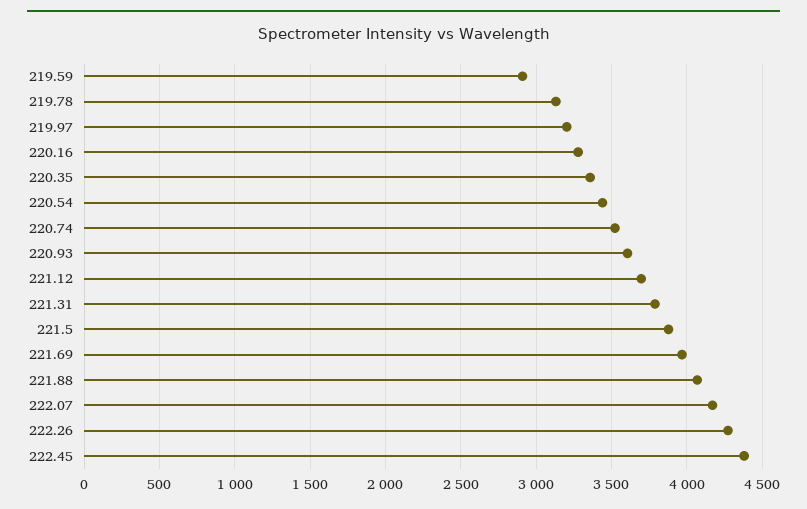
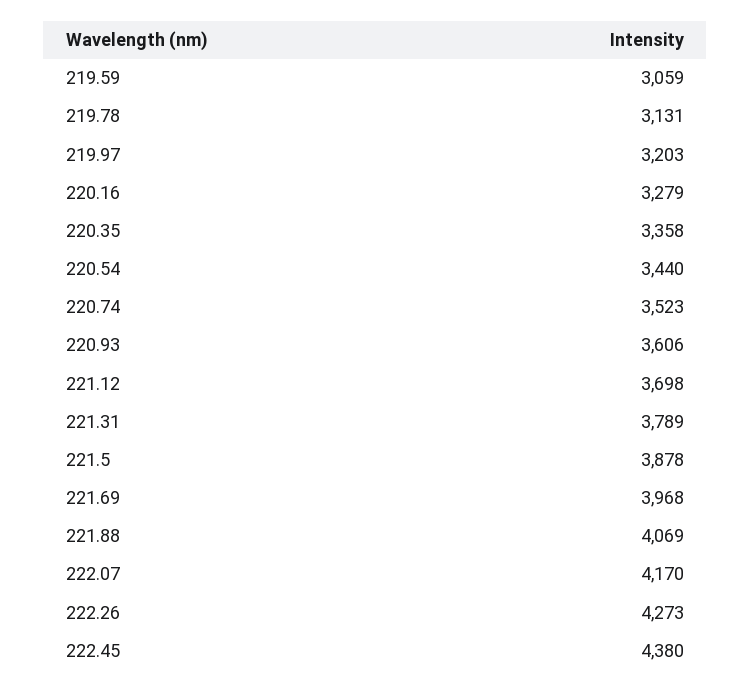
  {
-   "219.59": 2900,
+   "219.59": 3059,
    "219.78": 3131,
    "219.97": 3203,
    "220.16": 3279,
    "220.35": 3358,
    "220.54": 3440,
    "220.74": 3523,
    "220.93": 3606,
    "221.12": 3698,
    "221.31": 3789,
    "221.5": 3878,
    "221.69": 3968,
    "221.88": 4069,
    "222.07": 4170,
    "222.26": 4273,
    "222.45": 4380
  }

